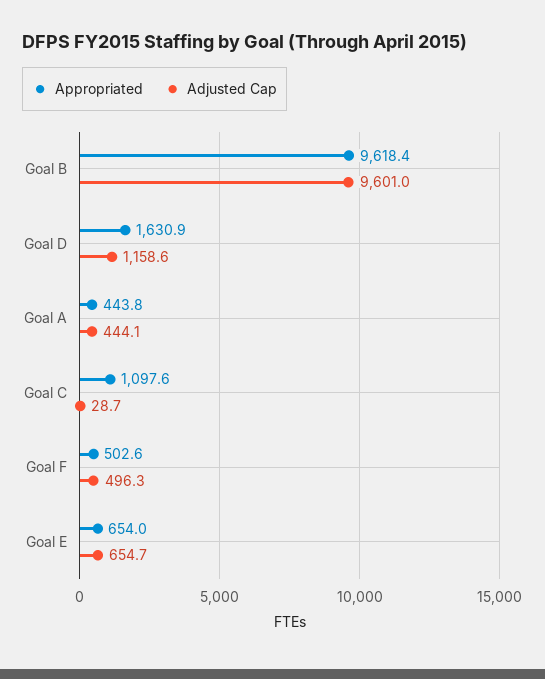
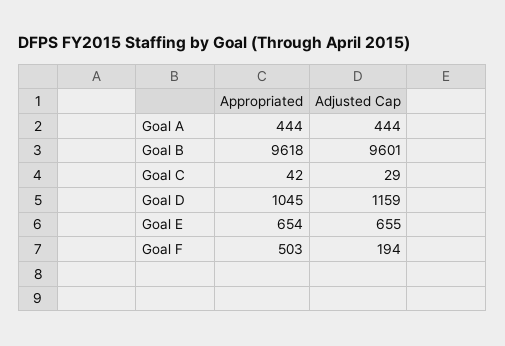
  {
    "Appropriated": {
      "Goal B": 9618.4,
-     "Goal D": 1630.9,
+     "Goal D": 1045,
      "Goal A": 443.8,
-     "Goal C": 1097.6,
+     "Goal C": 42,
      "Goal F": 502.6,
      "Goal E": 654
    },
    "Adjusted Cap": {
      "Goal B": 9601,
      "Goal D": 1158.6,
      "Goal A": 444.1,
      "Goal C": 28.7,
-     "Goal F": 496.3,
+     "Goal F": 194,
      "Goal E": 654.7
    }
  }

